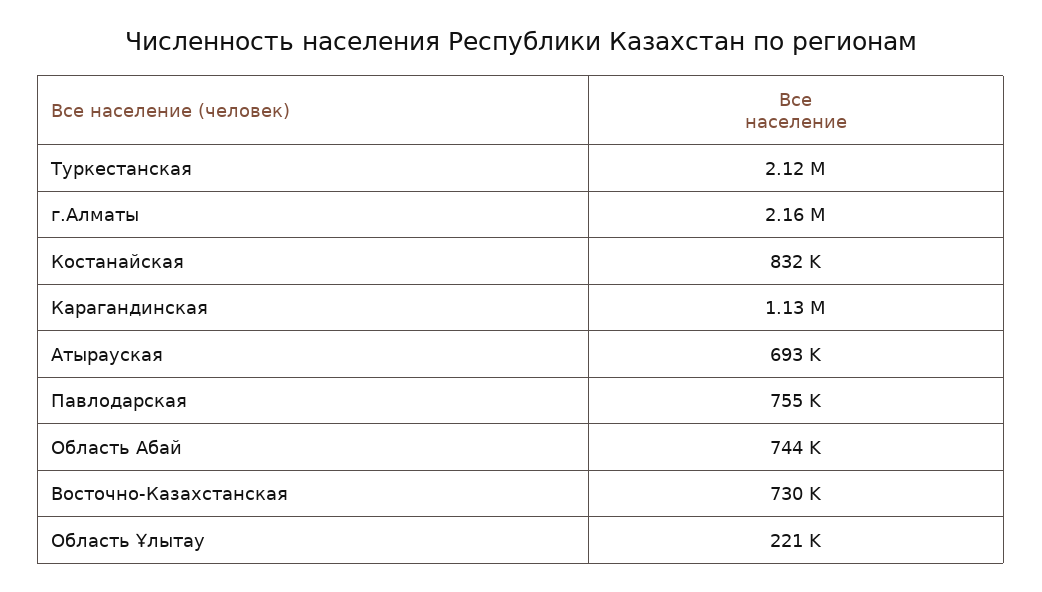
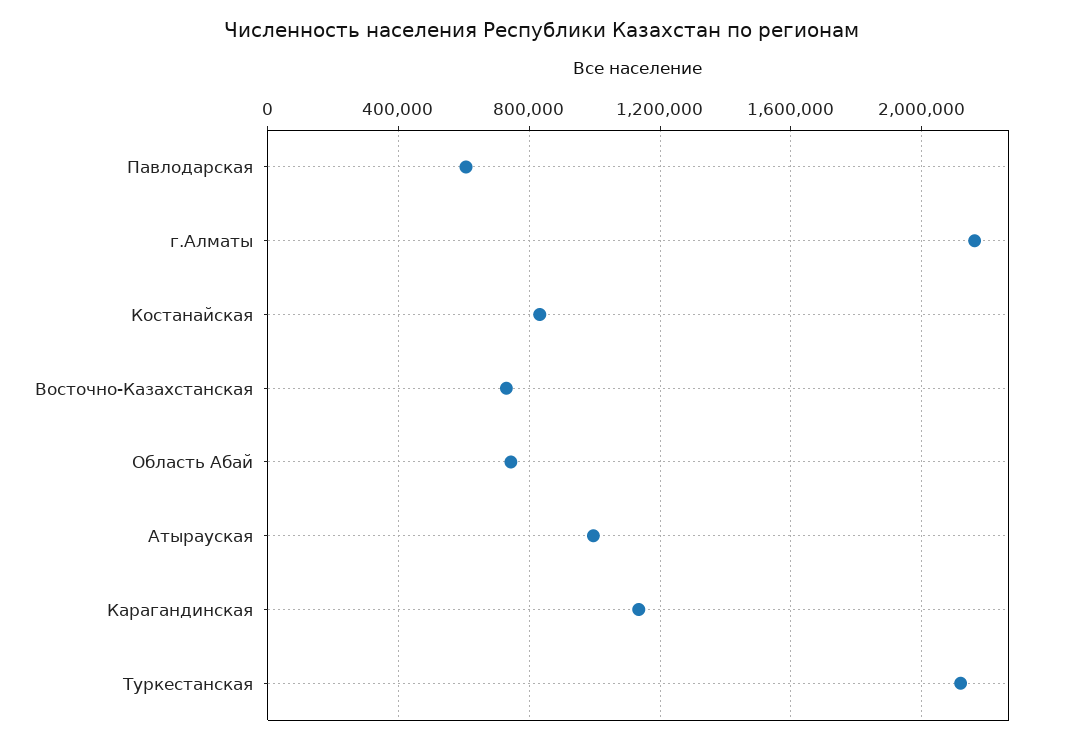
  {
    "Туркестанская": 2120000,
    "г.Алматы": 2160000,
    "Костанайская": 832000,
    "Карагандинская": 1130000,
-   "Атырауская": 693000,
+   "Атырауская": 1000000,
-   "Павлодарская": 755000,
+   "Павлодарская": 600000,
    "Область Абай": 744000,
-   "Восточно-Казахстанская": 730000,
+   "Восточно-Казахстанская": 730000
-   "Область Ұлытау": 221000
  }

